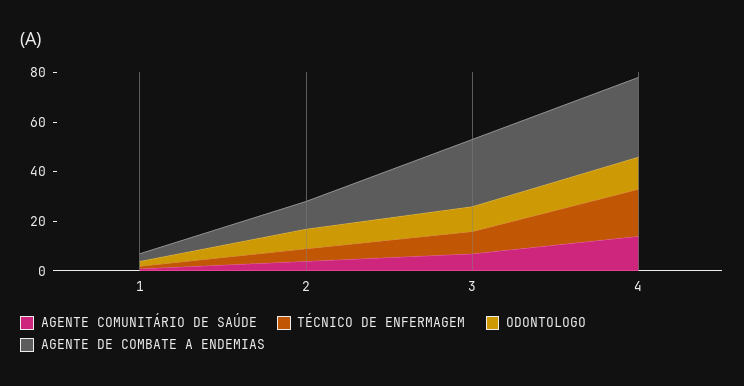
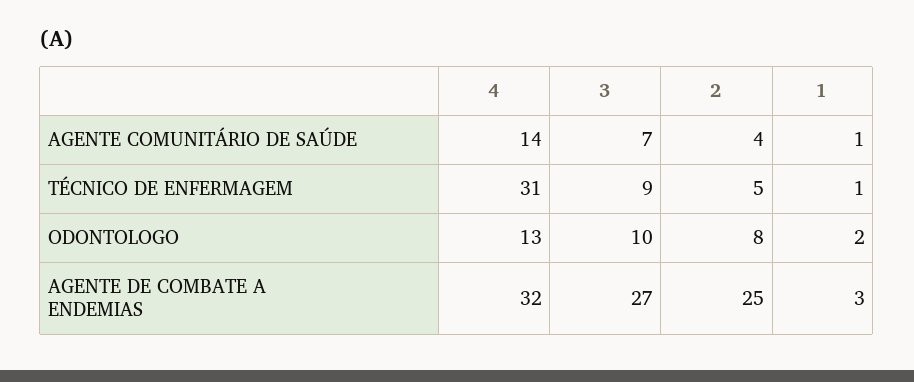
  {
    "AGENTE COMUNITÁRIO DE SAÚDE": {
      "1": 1,
      "2": 4,
      "3": 7,
      "4": 14
    },
    "TÉCNICO DE ENFERMAGEM": {
      "1": 1,
      "2": 5,
      "3": 9,
-     "4": 20
+     "4": 31
    },
    "ODONTOLOGO": {
      "1": 2,
      "2": 8,
      "3": 10,
      "4": 13
    },
    "AGENTE DE COMBATE A ENDEMIAS": {
      "1": 3,
-     "2": 10,
+     "2": 25,
      "3": 27,
      "4": 32
    }
  }

